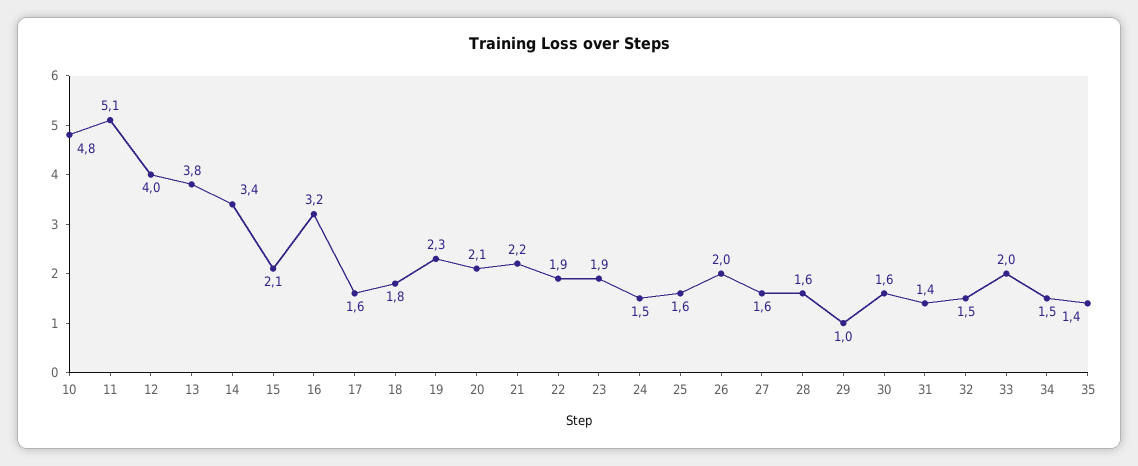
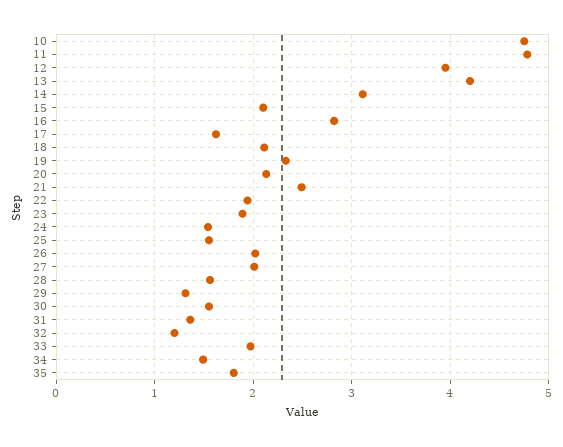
  {
    "10": 4.8,
-   "11": 5.1,
+   "11": 4.8,
    "12": 4,
-   "13": 3.8,
+   "13": 4.2,
-   "14": 3.4,
+   "14": 3.1,
    "15": 2.1,
-   "16": 3.2,
+   "16": 2.8,
    "17": 1.6,
-   "18": 1.8,
+   "18": 2.1,
    "19": 2.3,
    "20": 2.1,
-   "21": 2.2,
+   "21": 2.5,
    "22": 1.9,
    "23": 1.9,
    "24": 1.5,
    "25": 1.6,
    "26": 2,
-   "27": 1.6,
+   "27": 2,
    "28": 1.6,
-   "29": 1,
+   "29": 1.3,
    "30": 1.6,
    "31": 1.4,
-   "32": 1.5,
+   "32": 1.2,
    "33": 2,
    "34": 1.5,
-   "35": 1.4
+   "35": 1.8
  }

